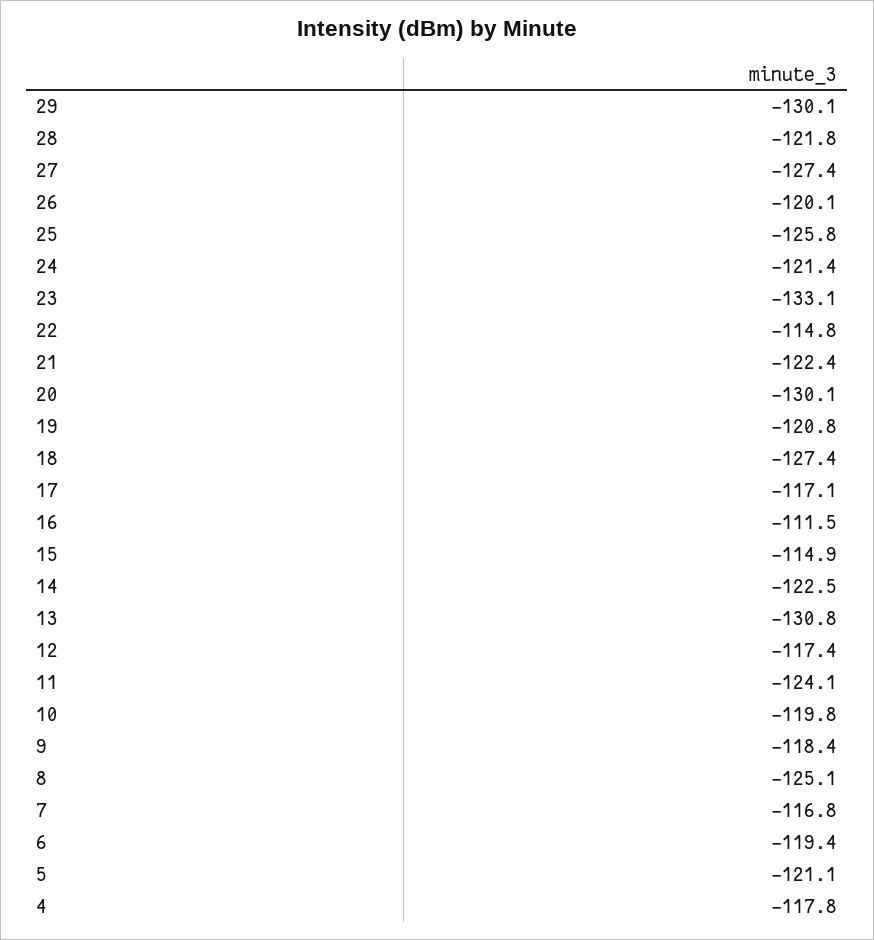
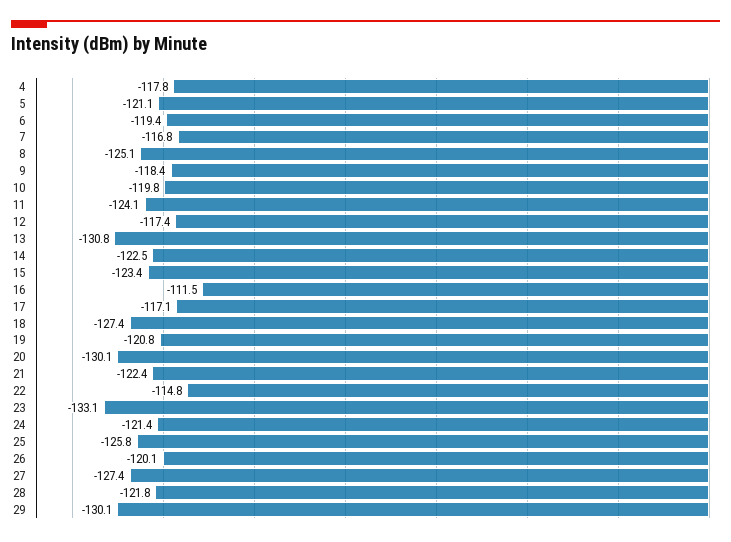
  {
    "29": -130.1,
    "28": -121.8,
    "27": -127.4,
    "26": -120.1,
    "25": -125.8,
    "24": -121.4,
    "23": -133.1,
    "22": -114.8,
    "21": -122.4,
    "20": -130.1,
    "19": -120.8,
    "18": -127.4,
    "17": -117.1,
    "16": -111.5,
-   "15": -114.9,
+   "15": -123.4,
    "14": -122.5,
    "13": -130.8,
    "12": -117.4,
    "11": -124.1,
    "10": -119.8,
    "9": -118.4,
    "8": -125.1,
    "7": -116.8,
    "6": -119.4,
    "5": -121.1,
    "4": -117.8
  }

